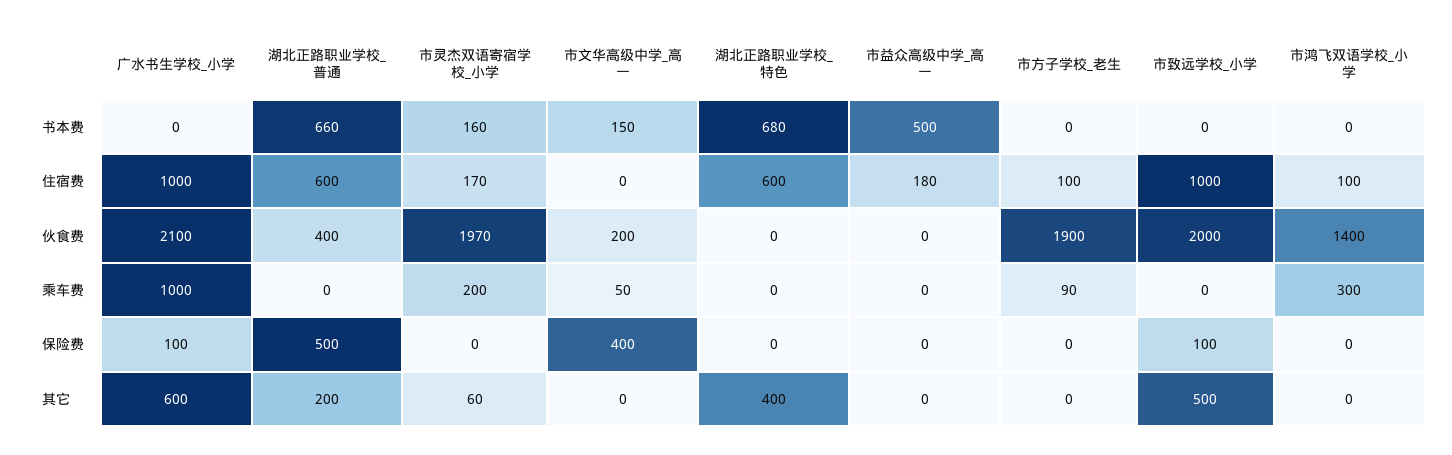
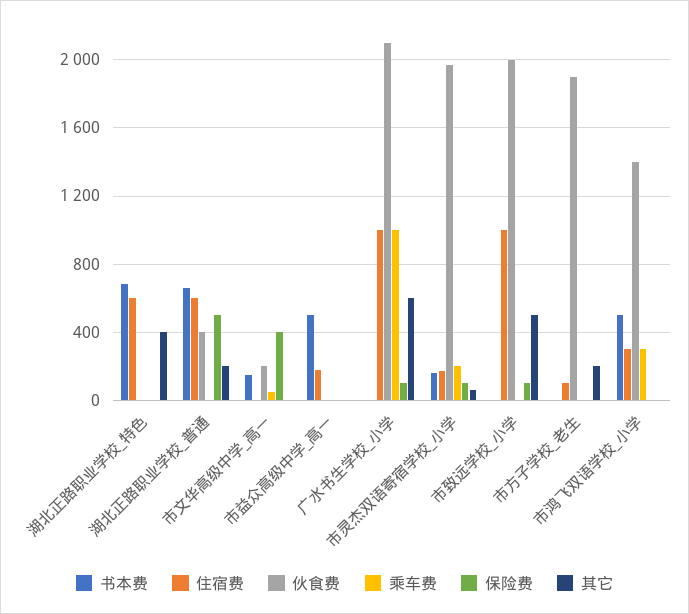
  {
    "书本费": {
      "广水书生学校_小学": 0,
      "湖北正路职业学校_普通": 660,
      "市灵杰双语寄宿学校_小学": 160,
      "市文华高级中学_高一": 150,
      "湖北正路职业学校_特色": 680,
      "市益众高级中学_高一": 500,
      "市方子学校_老生": 0,
      "市致远学校_小学": 0,
-     "市鸿飞双语学校_小学": 0
+     "市鸿飞双语学校_小学": 500
    },
    "住宿费": {
      "广水书生学校_小学": 1000,
      "湖北正路职业学校_普通": 600,
      "市灵杰双语寄宿学校_小学": 170,
      "市文华高级中学_高一": 0,
      "湖北正路职业学校_特色": 600,
      "市益众高级中学_高一": 180,
      "市方子学校_老生": 100,
      "市致远学校_小学": 1000,
-     "市鸿飞双语学校_小学": 100
+     "市鸿飞双语学校_小学": 300
    },
    "伙食费": {
      "广水书生学校_小学": 2100,
      "湖北正路职业学校_普通": 400,
      "市灵杰双语寄宿学校_小学": 1970,
      "市文华高级中学_高一": 200,
      "湖北正路职业学校_特色": 0,
      "市益众高级中学_高一": 0,
      "市方子学校_老生": 1900,
      "市致远学校_小学": 2000,
      "市鸿飞双语学校_小学": 1400
    },
    "乘车费": {
      "广水书生学校_小学": 1000,
      "湖北正路职业学校_普通": 0,
      "市灵杰双语寄宿学校_小学": 200,
      "市文华高级中学_高一": 50,
      "湖北正路职业学校_特色": 0,
      "市益众高级中学_高一": 0,
-     "市方子学校_老生": 90,
+     "市方子学校_老生": 0,
      "市致远学校_小学": 0,
      "市鸿飞双语学校_小学": 300
    },
    "保险费": {
      "广水书生学校_小学": 100,
      "湖北正路职业学校_普通": 500,
-     "市灵杰双语寄宿学校_小学": 0,
+     "市灵杰双语寄宿学校_小学": 100,
      "市文华高级中学_高一": 400,
      "湖北正路职业学校_特色": 0,
      "市益众高级中学_高一": 0,
      "市方子学校_老生": 0,
      "市致远学校_小学": 100,
      "市鸿飞双语学校_小学": 0
    },
    "其它": {
      "广水书生学校_小学": 600,
      "湖北正路职业学校_普通": 200,
      "市灵杰双语寄宿学校_小学": 60,
      "市文华高级中学_高一": 0,
      "湖北正路职业学校_特色": 400,
      "市益众高级中学_高一": 0,
-     "市方子学校_老生": 0,
+     "市方子学校_老生": 200,
      "市致远学校_小学": 500,
      "市鸿飞双语学校_小学": 0
    }
  }

